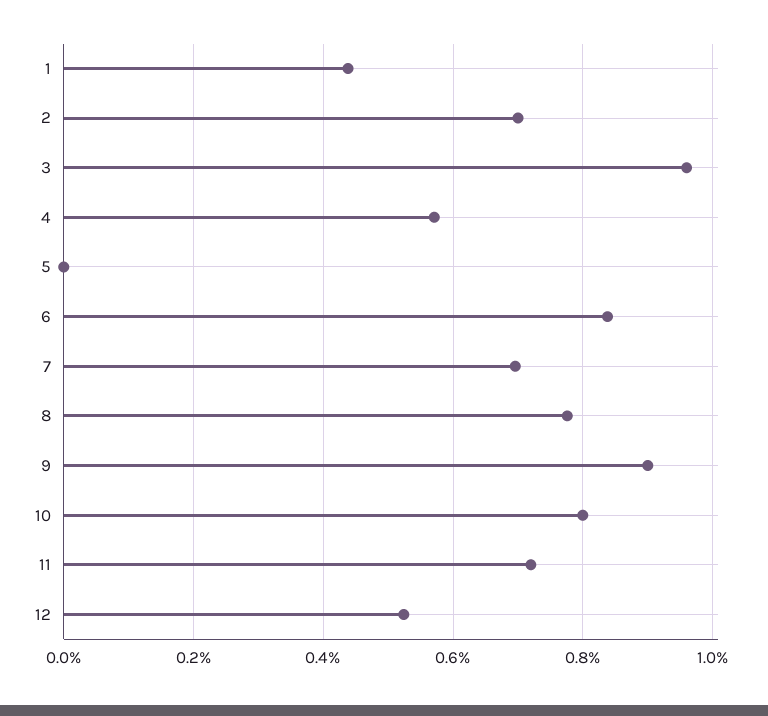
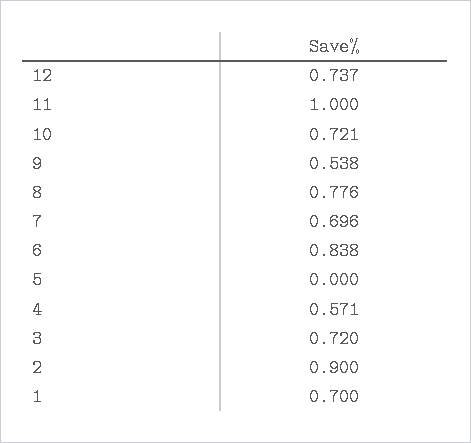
  {
-   "1": 0.44,
+   "1": 0.7,
-   "2": 0.7,
+   "2": 0.9,
-   "3": 0.96,
+   "3": 0.72,
    "4": 0.571,
    "5": 0,
    "6": 0.838,
    "7": 0.696,
    "8": 0.776,
-   "9": 0.9,
+   "9": 0.538,
-   "10": 0.8,
+   "10": 0.721,
-   "11": 0.72,
+   "11": 1,
-   "12": 0.52
+   "12": 0.737
  }

